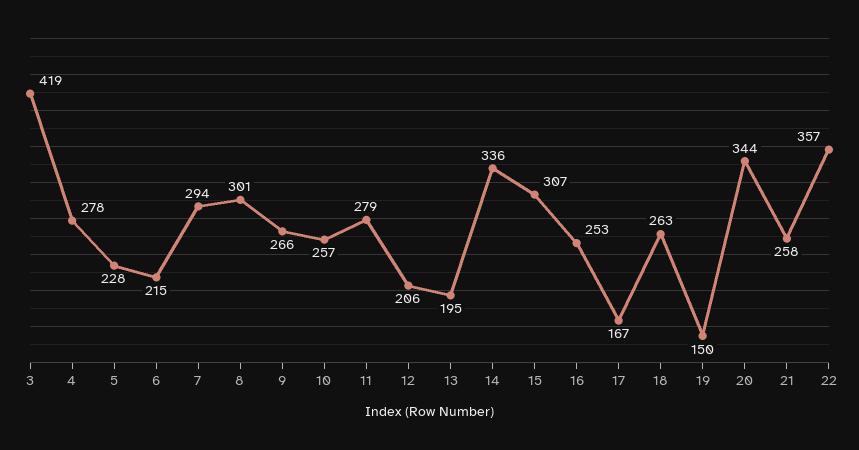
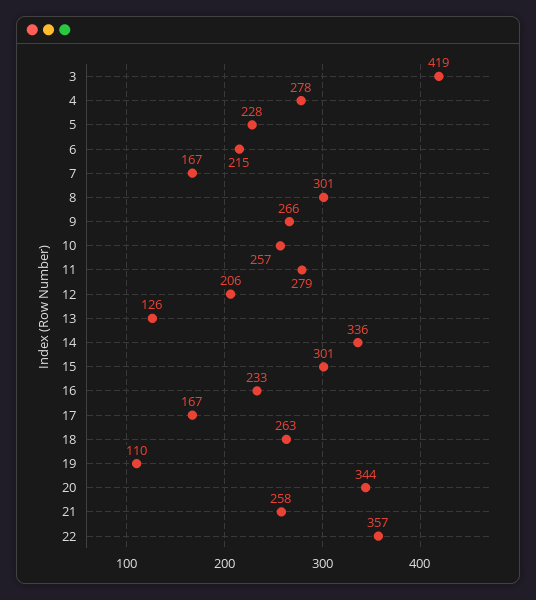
  {
    "3": 419,
    "4": 278,
    "5": 228,
    "6": 215,
-   "7": 294,
+   "7": 167,
    "8": 301,
    "9": 266,
    "10": 257,
    "11": 279,
    "12": 206,
-   "13": 195,
+   "13": 126,
    "14": 336,
-   "15": 307,
+   "15": 301,
-   "16": 253,
+   "16": 233,
    "17": 167,
    "18": 263,
-   "19": 150,
+   "19": 110,
    "20": 344,
    "21": 258,
    "22": 357
  }

